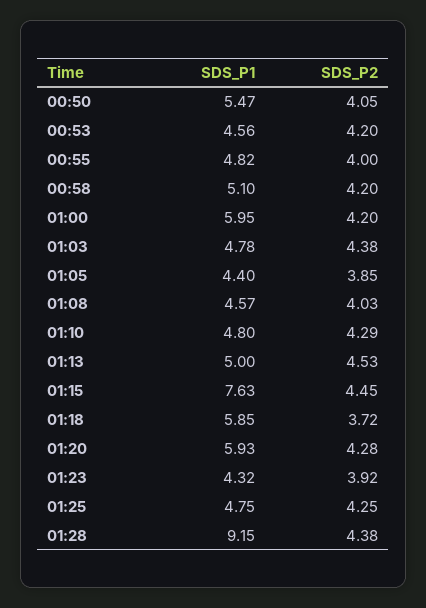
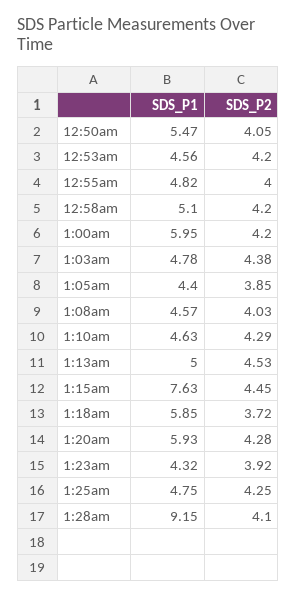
  {
    "SDS_P1": {
      "00:50": 5.47,
      "00:53": 4.56,
      "00:55": 4.82,
      "00:58": 5.1,
      "01:00": 5.95,
      "01:03": 4.78,
      "01:05": 4.4,
      "01:08": 4.57,
-     "01:10": 4.8,
+     "01:10": 4.63,
      "01:13": 5,
      "01:15": 7.63,
      "01:18": 5.85,
      "01:20": 5.93,
      "01:23": 4.32,
      "01:25": 4.75,
      "01:28": 9.15
    },
    "SDS_P2": {
      "00:50": 4.05,
      "00:53": 4.2,
      "00:55": 4,
      "00:58": 4.2,
      "01:00": 4.2,
      "01:03": 4.38,
      "01:05": 3.85,
      "01:08": 4.03,
      "01:10": 4.29,
      "01:13": 4.53,
      "01:15": 4.45,
      "01:18": 3.72,
      "01:20": 4.28,
      "01:23": 3.92,
      "01:25": 4.25,
-     "01:28": 4.38
+     "01:28": 4.1
    }
  }

